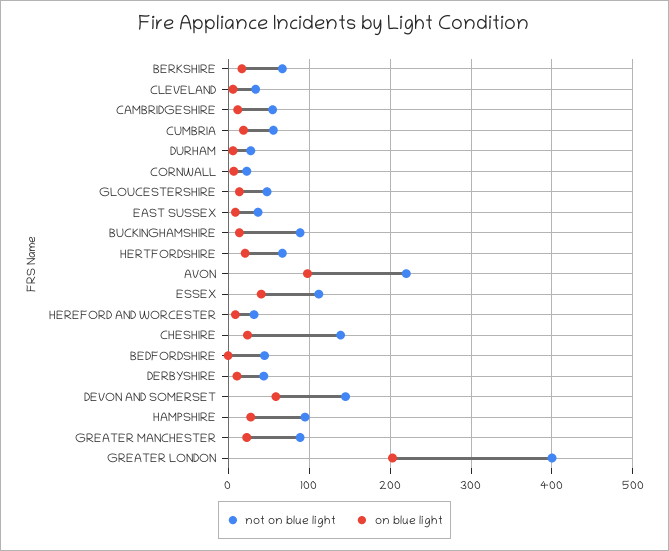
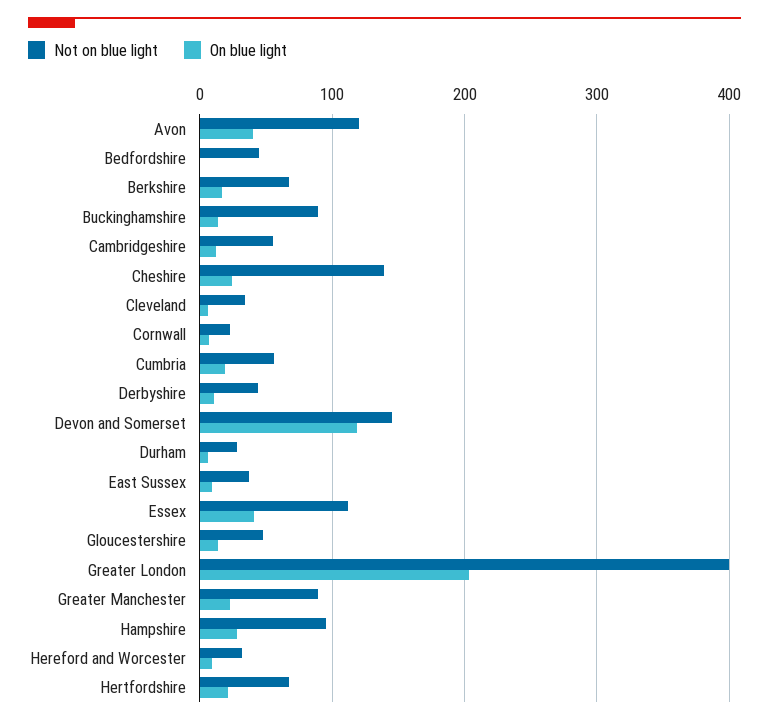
  {
    "not on blue light": {
      "BERKSHIRE": 70,
      "CLEVELAND": 30,
      "CAMBRIDGESHIRE": 60,
      "CUMBRIA": 60,
      "DURHAM": 30,
      "CORNWALL": 20,
      "GLOUCESTERSHIRE": 50,
      "EAST SUSSEX": 40,
      "BUCKINGHAMSHIRE": 90,
      "HERTFORDSHIRE": 70,
-     "AVON": 220,
+     "AVON": 120,
      "ESSEX": 110,
      "HEREFORD AND WORCESTER": 30,
      "CHESHIRE": 140,
      "BEDFORDSHIRE": 50,
      "DERBYSHIRE": 40,
      "DEVON AND SOMERSET": 150,
      "HAMPSHIRE": 100,
      "GREATER MANCHESTER": 90,
      "GREATER LONDON": 400
    },
    "on blue light": {
      "BERKSHIRE": 20,
      "CLEVELAND": 10,
      "CAMBRIDGESHIRE": 10,
      "CUMBRIA": 20,
      "DURHAM": 10,
      "CORNWALL": 10,
      "GLOUCESTERSHIRE": 10,
      "EAST SUSSEX": 10,
      "BUCKINGHAMSHIRE": 10,
      "HERTFORDSHIRE": 20,
-     "AVON": 100,
+     "AVON": 40,
      "ESSEX": 40,
      "HEREFORD AND WORCESTER": 10,
      "CHESHIRE": 20,
      "BEDFORDSHIRE": 0,
      "DERBYSHIRE": 10,
-     "DEVON AND SOMERSET": 60,
+     "DEVON AND SOMERSET": 120,
      "HAMPSHIRE": 30,
      "GREATER MANCHESTER": 20,
      "GREATER LONDON": 200
    }
  }

